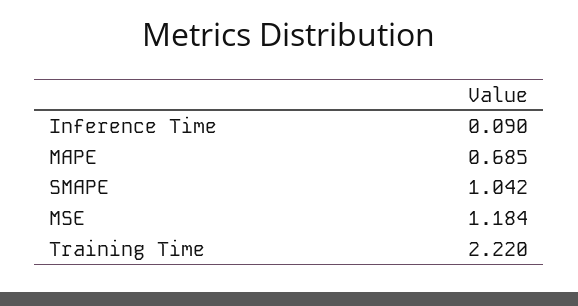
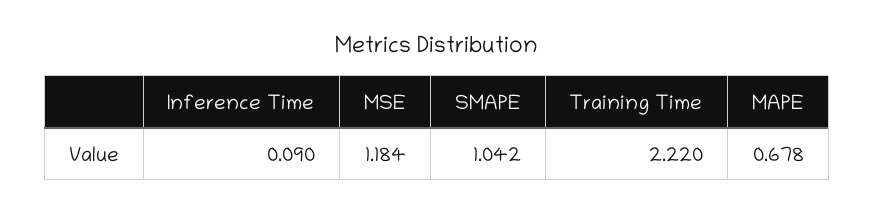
  {
    "Inference Time": 0.09,
-   "MAPE": 0.685,
+   "MAPE": 0.678,
    "SMAPE": 1.042,
    "MSE": 1.184,
    "Training Time": 2.22
  }

